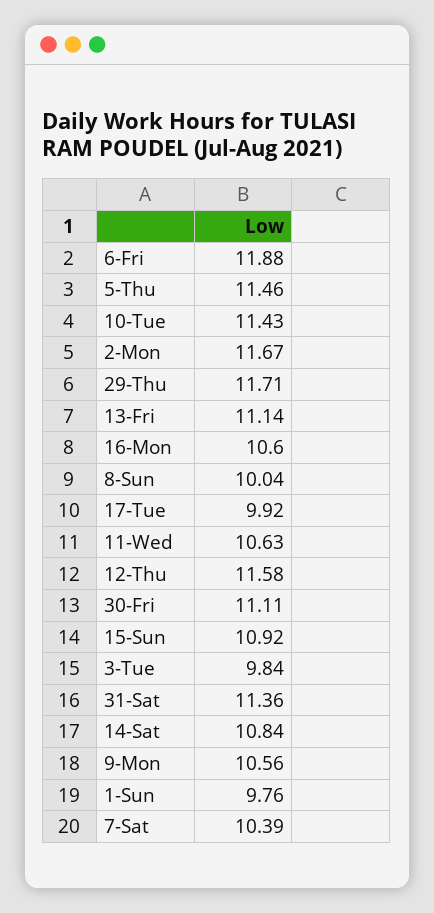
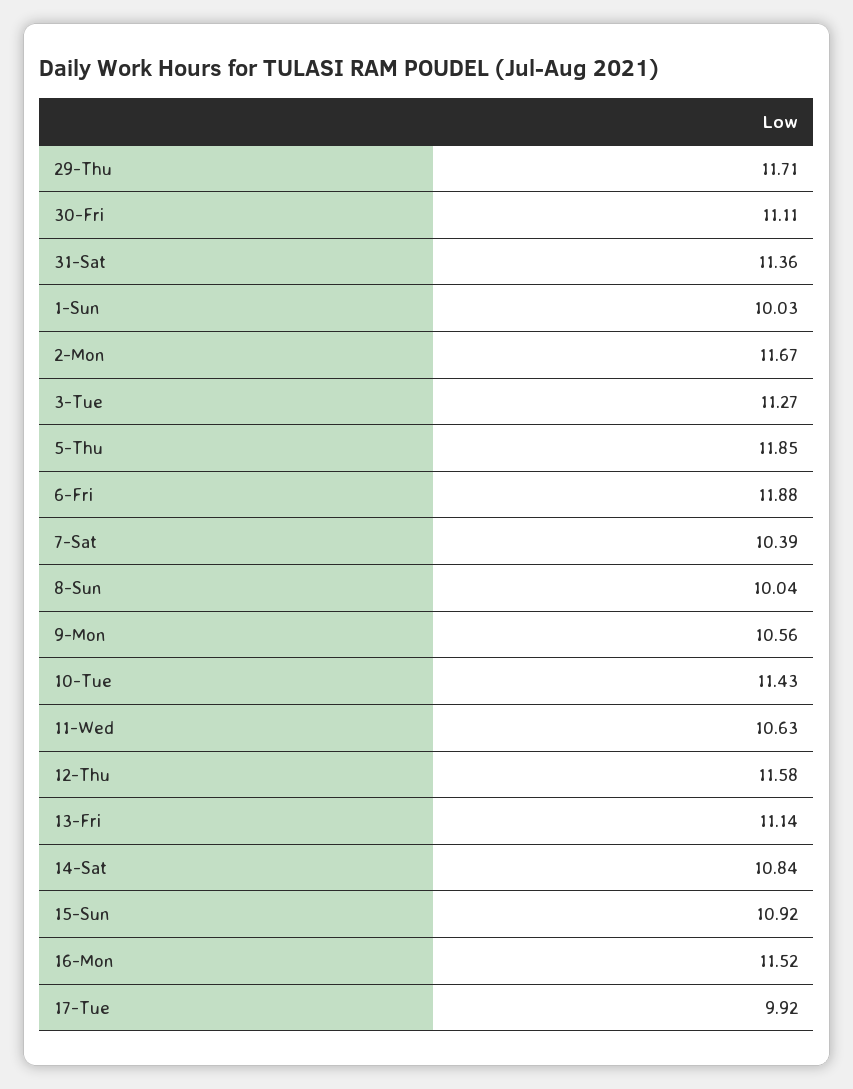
  {
    "6-Fri": 11.88,
-   "5-Thu": 11.46,
+   "5-Thu": 11.85,
    "10-Tue": 11.43,
    "2-Mon": 11.67,
    "29-Thu": 11.71,
    "13-Fri": 11.14,
-   "16-Mon": 10.6,
+   "16-Mon": 11.52,
    "8-Sun": 10.04,
    "17-Tue": 9.92,
    "11-Wed": 10.63,
    "12-Thu": 11.58,
    "30-Fri": 11.11,
    "15-Sun": 10.92,
-   "3-Tue": 9.84,
+   "3-Tue": 11.27,
    "31-Sat": 11.36,
    "14-Sat": 10.84,
    "9-Mon": 10.56,
-   "1-Sun": 9.76,
+   "1-Sun": 10.03,
    "7-Sat": 10.39
  }

